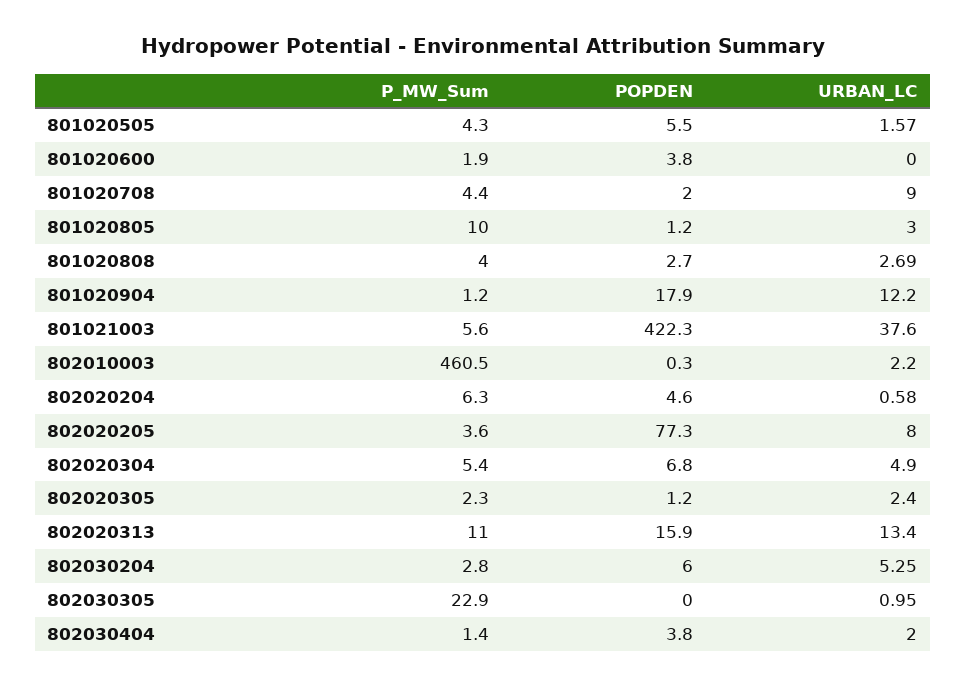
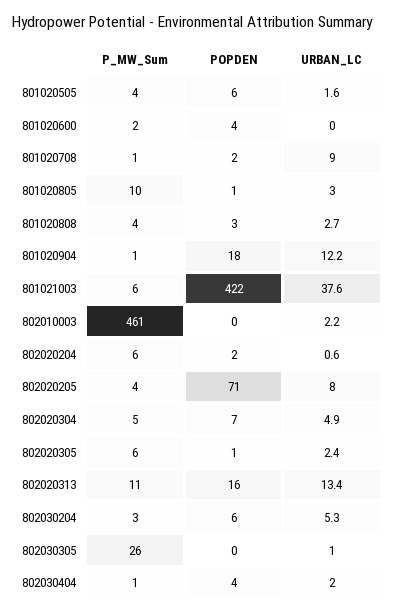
  {
    "P_MW_Sum": {
      "801020505": 4.3,
      "801020600": 1.9,
-     "801020708": 4.4,
+     "801020708": 1,
      "801020805": 10,
      "801020808": 4,
      "801020904": 1.2,
      "801021003": 5.6,
      "802010003": 460.5,
      "802020204": 6.3,
      "802020205": 3.6,
      "802020304": 5.4,
-     "802020305": 2.3,
+     "802020305": 6,
      "802020313": 11,
      "802030204": 2.8,
-     "802030305": 22.9,
+     "802030305": 26,
      "802030404": 1.4
    },
    "POPDEN": {
      "801020505": 5.5,
      "801020600": 3.8,
      "801020708": 2,
      "801020805": 1.2,
      "801020808": 2.7,
      "801020904": 17.9,
      "801021003": 422.3,
      "802010003": 0.3,
-     "802020204": 4.6,
+     "802020204": 2,
-     "802020205": 77.3,
+     "802020205": 71,
      "802020304": 6.8,
      "802020305": 1.2,
      "802020313": 15.9,
      "802030204": 6,
      "802030305": 0,
      "802030404": 3.8
    },
    "URBAN_LC": {
      "801020505": 1.57,
      "801020600": 0,
      "801020708": 9,
      "801020805": 3,
      "801020808": 2.69,
      "801020904": 12.2,
      "801021003": 37.6,
      "802010003": 2.2,
      "802020204": 0.58,
      "802020205": 8,
      "802020304": 4.9,
      "802020305": 2.4,
      "802020313": 13.4,
      "802030204": 5.25,
      "802030305": 0.95,
      "802030404": 2
    }
  }

